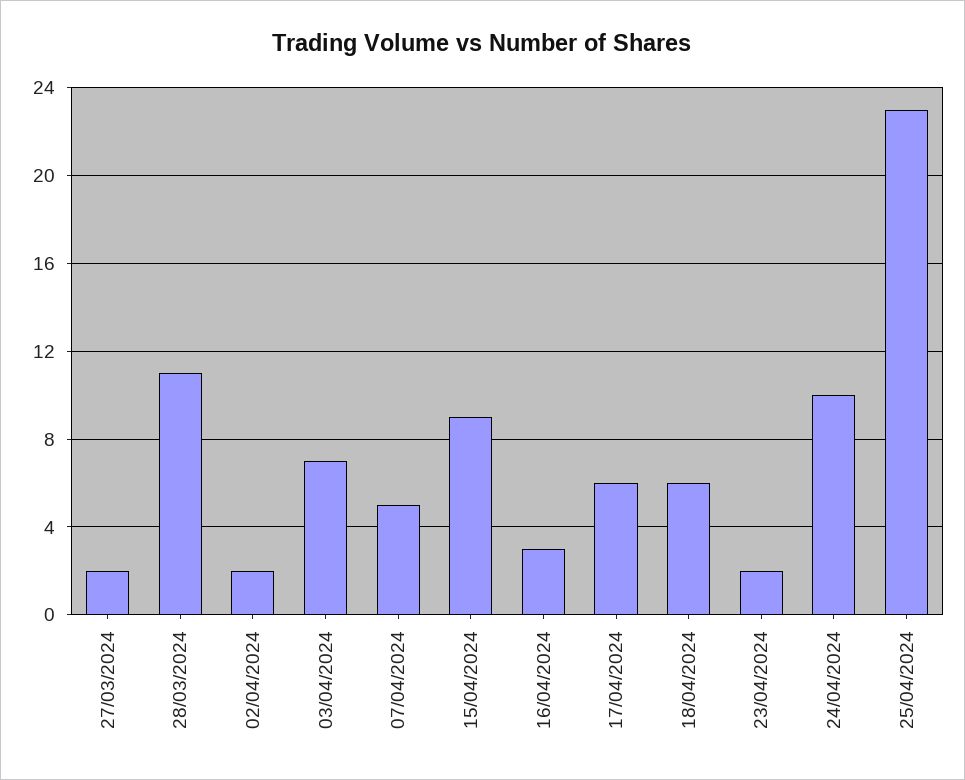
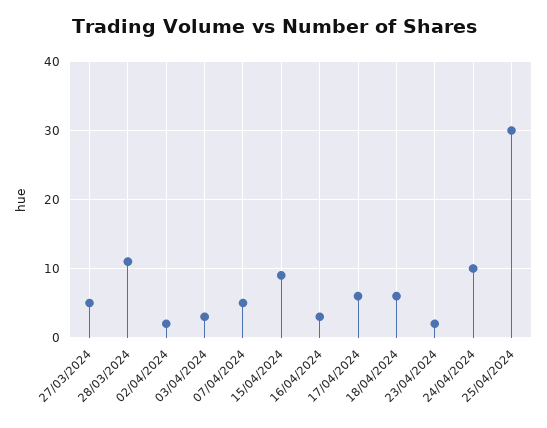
  {
-   "27/03/2024": 2,
+   "27/03/2024": 5,
    "28/03/2024": 11,
    "02/04/2024": 2,
-   "03/04/2024": 7,
+   "03/04/2024": 3,
    "07/04/2024": 5,
    "15/04/2024": 9,
    "16/04/2024": 3,
    "17/04/2024": 6,
    "18/04/2024": 6,
    "23/04/2024": 2,
    "24/04/2024": 10,
-   "25/04/2024": 23
+   "25/04/2024": 30
  }

